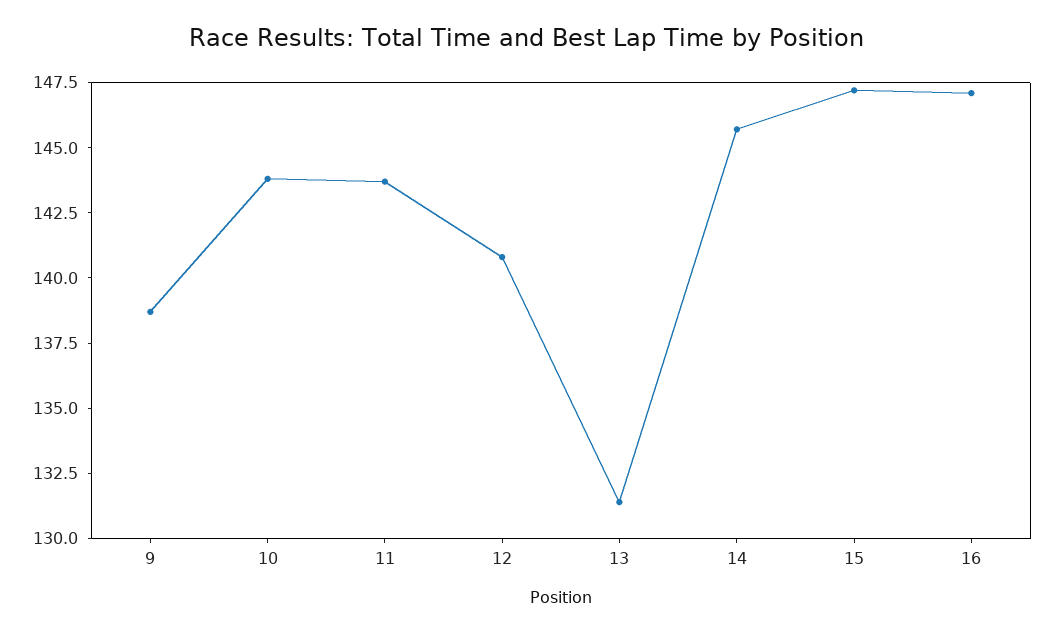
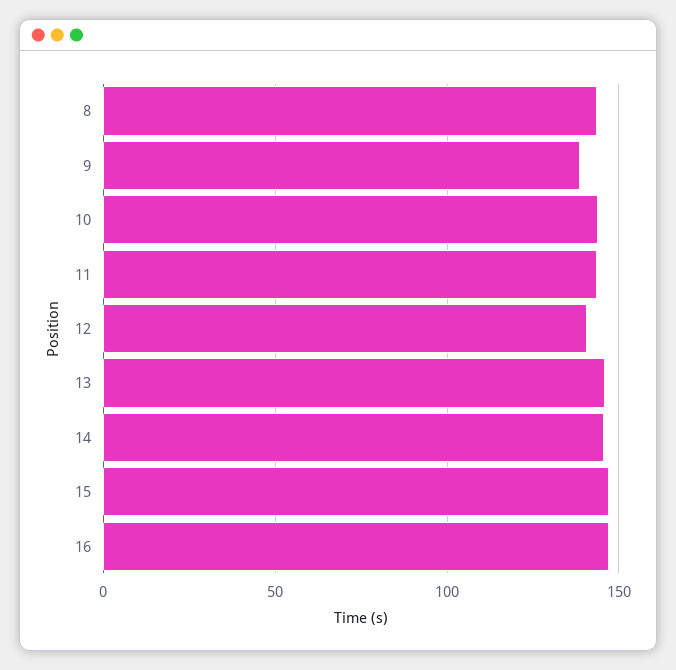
  {
    "9": 138.5,
    "10": 144,
    "11": 143.5,
    "12": 141,
-   "13": 131.5,
+   "13": 145,
    "14": 145.5,
    "15": 147,
-   "16": 147
+   "16": 147,
+   "8": 145
  }

